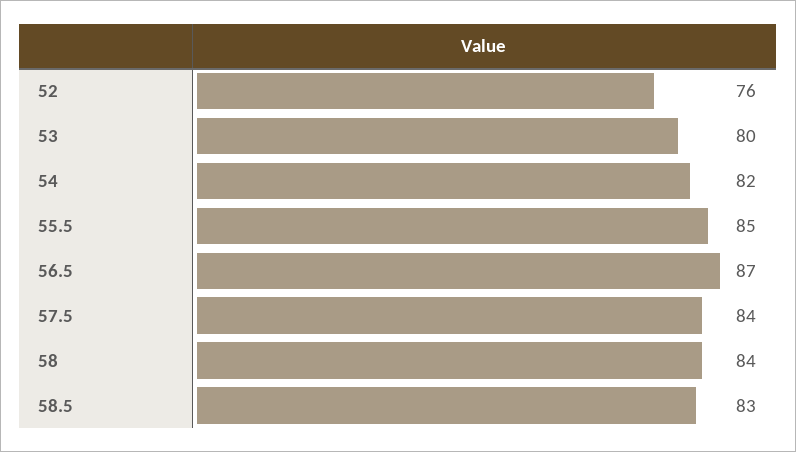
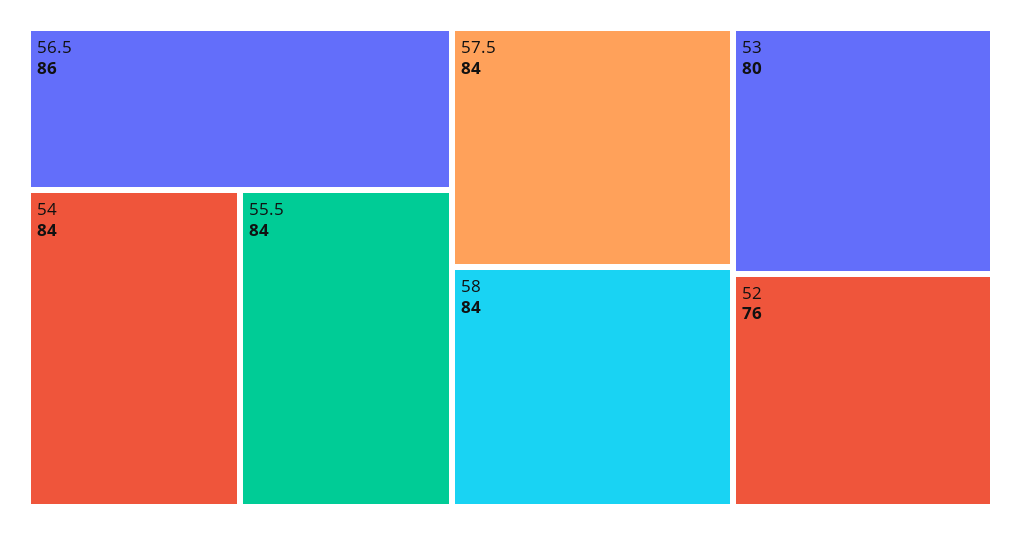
  {
    "52": 76,
    "53": 80,
-   "54": 82,
+   "54": 84,
-   "55.5": 85,
+   "55.5": 84,
-   "56.5": 87,
+   "56.5": 86,
    "57.5": 84,
-   "58": 84,
+   "58": 84
-   "58.5": 83
  }

